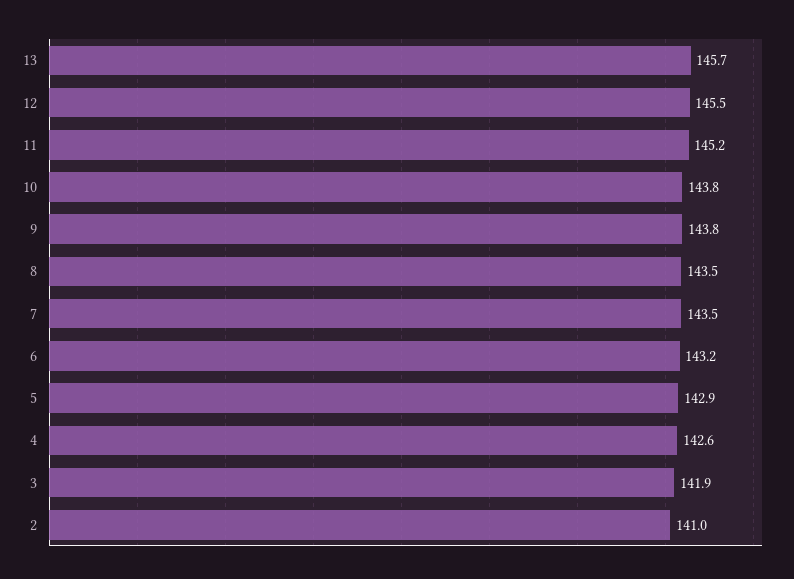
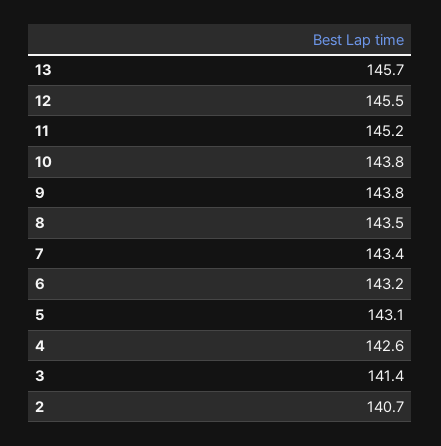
  {
    "13": 145.7,
    "12": 145.5,
    "11": 145.2,
    "10": 143.8,
    "9": 143.8,
    "8": 143.5,
-   "7": 143.5,
+   "7": 143.4,
    "6": 143.2,
-   "5": 142.9,
+   "5": 143.1,
    "4": 142.6,
-   "3": 141.9,
+   "3": 141.4,
-   "2": 141
+   "2": 140.7
  }

